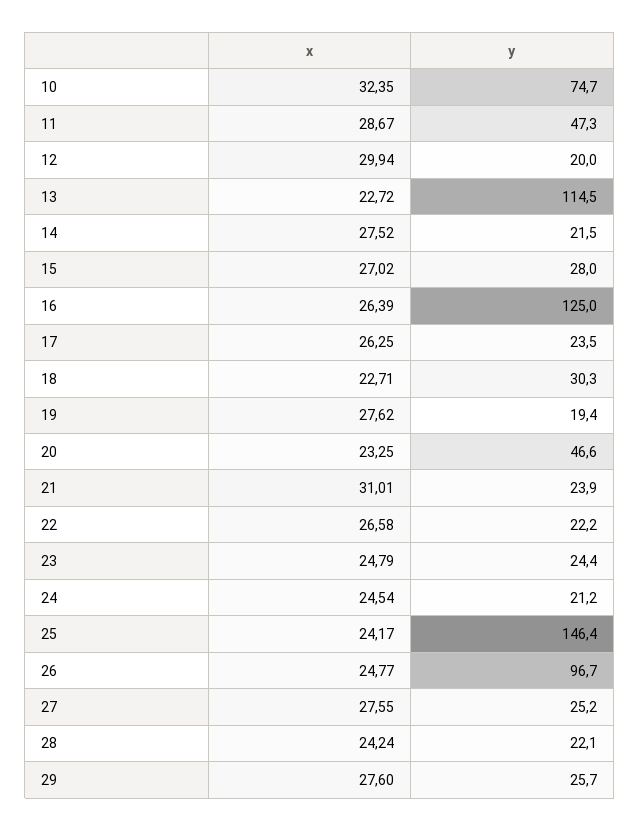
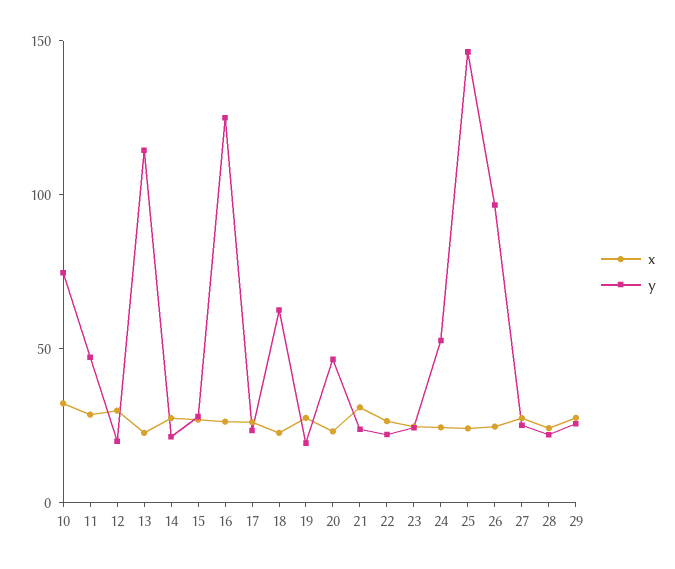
  {
    "x": {
      "10": 32.35,
      "11": 28.67,
      "12": 29.94,
      "13": 22.72,
      "14": 27.52,
      "15": 27.02,
      "16": 26.39,
      "17": 26.25,
      "18": 22.71,
      "19": 27.62,
      "20": 23.25,
      "21": 31.01,
      "22": 26.58,
      "23": 24.79,
      "24": 24.54,
      "25": 24.17,
      "26": 24.77,
      "27": 27.55,
      "28": 24.24,
      "29": 27.6
    },
    "y": {
      "10": 74.7,
      "11": 47.3,
      "12": 20,
      "13": 114.5,
      "14": 21.5,
      "15": 28,
      "16": 125,
      "17": 23.5,
-     "18": 30.3,
+     "18": 60,
      "19": 19.4,
      "20": 46.6,
      "21": 23.9,
      "22": 22.2,
      "23": 24.4,
-     "24": 21.2,
+     "24": 50,
      "25": 146.4,
      "26": 96.7,
      "27": 25.2,
      "28": 22.1,
      "29": 25.7
    }
  }

